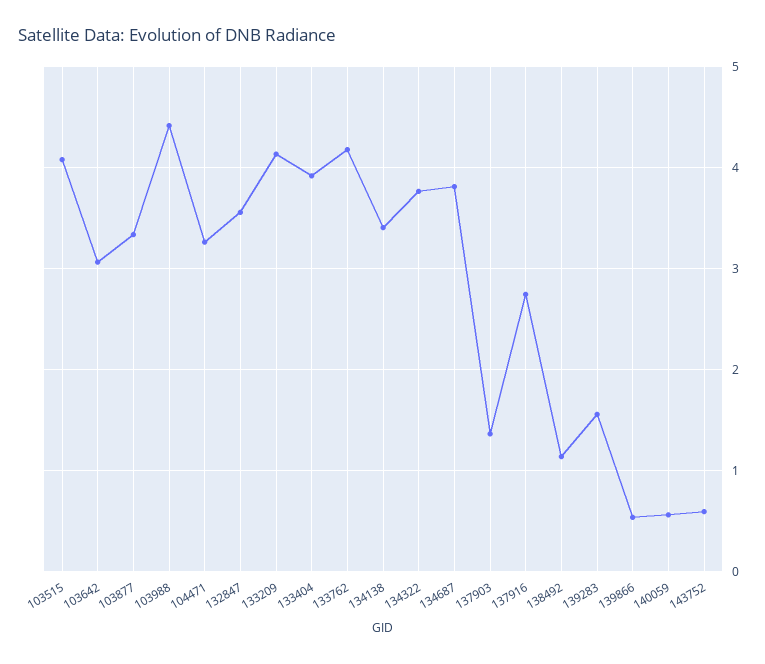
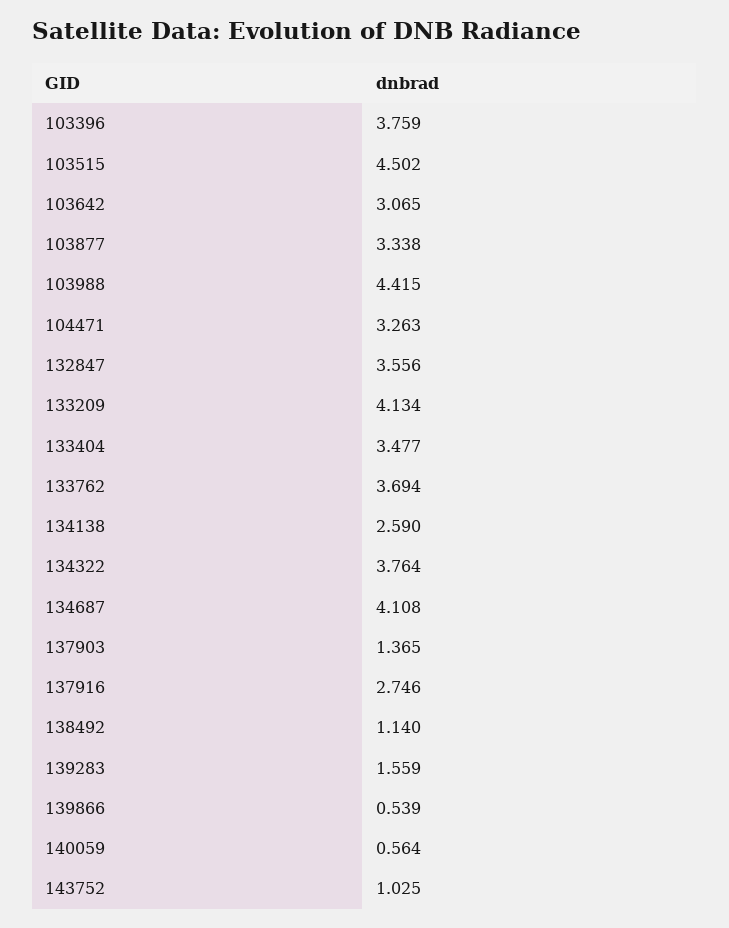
  {
-   "103515": 4.1,
+   "103515": 4.502,
    "103642": 3.065,
    "103877": 3.338,
    "103988": 4.415,
    "104471": 3.263,
    "132847": 3.556,
    "133209": 4.134,
-   "133404": 3.9,
+   "133404": 3.477,
-   "133762": 4.2,
+   "133762": 3.694,
-   "134138": 3.4,
+   "134138": 2.59,
    "134322": 3.764,
-   "134687": 3.8,
+   "134687": 4.108,
    "137903": 1.365,
    "137916": 2.746,
    "138492": 1.14,
    "139283": 1.559,
    "139866": 0.539,
    "140059": 0.564,
-   "143752": 0.6
+   "143752": 1.025,
+   "103396": 3.759
  }

